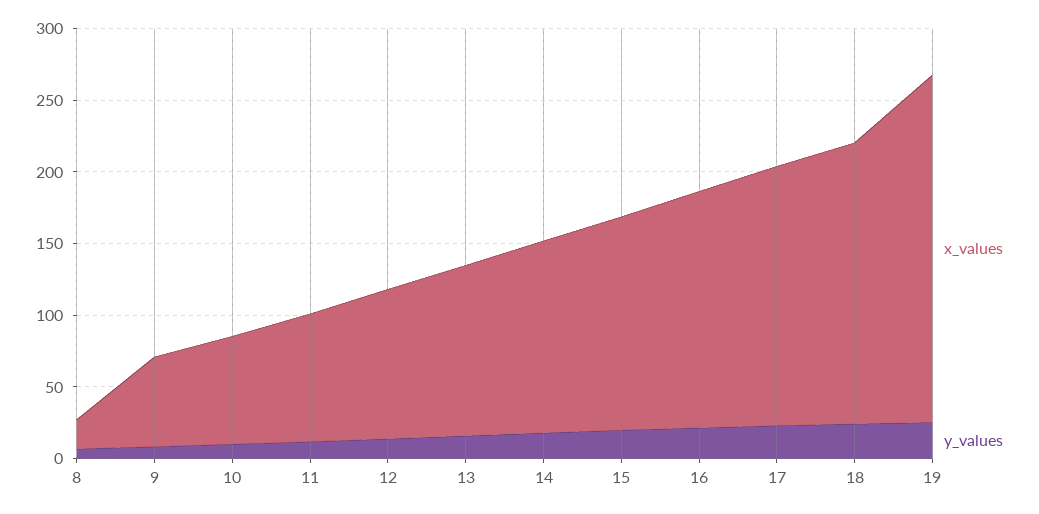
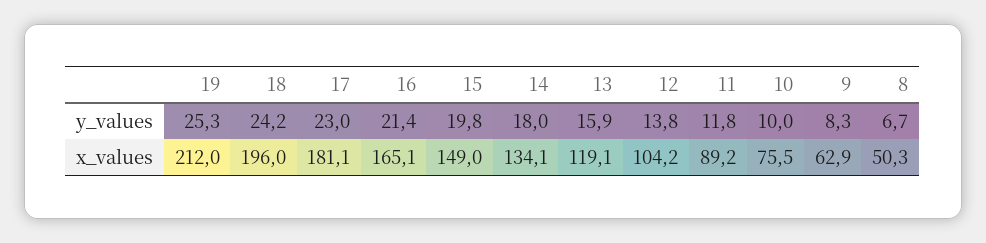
  {
    "x_values": {
-     "8": 20,
+     "8": 50.3,
      "9": 62.9,
      "10": 75.5,
      "11": 89.2,
      "12": 104.2,
      "13": 119.1,
      "14": 134.1,
      "15": 149,
      "16": 165.1,
      "17": 181.1,
      "18": 196,
-     "19": 240
+     "19": 212
    },
    "y_values": {
      "8": 6.7,
      "9": 8.3,
      "10": 10,
      "11": 11.8,
      "12": 13.8,
      "13": 15.9,
      "14": 18,
      "15": 19.8,
      "16": 21.4,
      "17": 23,
      "18": 24.2,
      "19": 25.3
    }
  }

